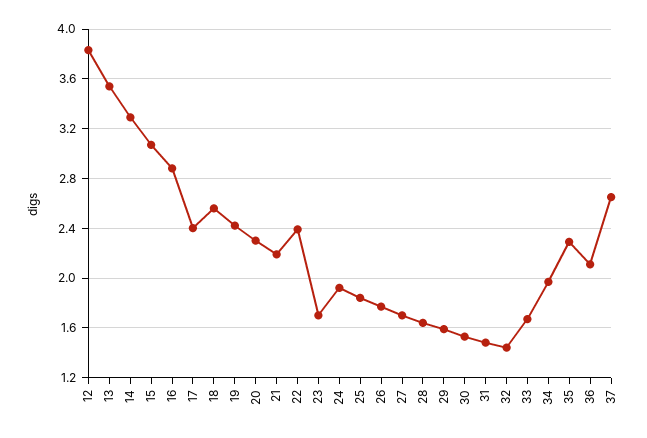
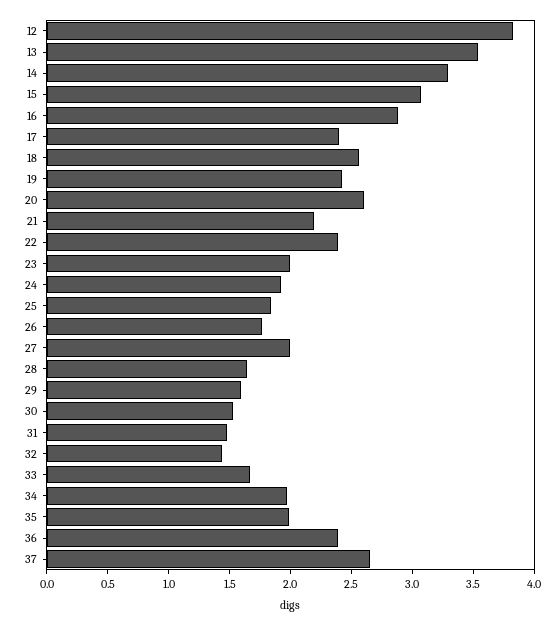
  {
    "12": 3.85,
    "13": 3.55,
    "14": 3.3,
    "15": 3.05,
    "16": 2.9,
    "17": 2.4,
    "18": 2.55,
    "19": 2.4,
-   "20": 2.3,
+   "20": 2.6,
    "21": 2.2,
    "22": 2.4,
-   "23": 1.7,
+   "23": 2,
    "24": 1.9,
    "25": 1.85,
    "26": 1.75,
-   "27": 1.7,
+   "27": 2,
    "28": 1.65,
    "29": 1.6,
    "30": 1.55,
    "31": 1.5,
    "32": 1.45,
    "33": 1.65,
    "34": 1.95,
-   "35": 2.3,
+   "35": 2,
-   "36": 2.1,
+   "36": 2.4,
    "37": 2.65
  }

